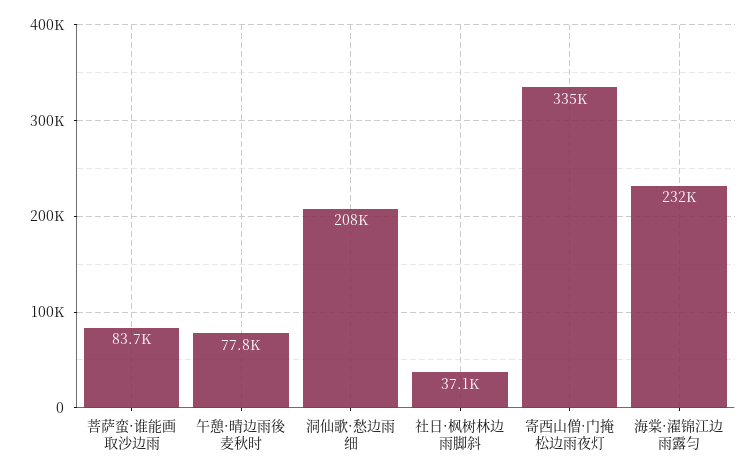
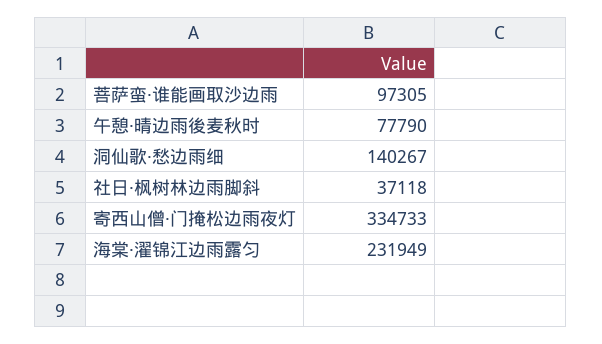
  {
-   "菩萨蛮·谁能画取沙边雨": 83700,
+   "菩萨蛮·谁能画取沙边雨": 97305,
    "午憩·晴边雨後麦秋时": 77790,
-   "洞仙歌·愁边雨细": 208000,
+   "洞仙歌·愁边雨细": 140267,
    "社日·枫树林边雨脚斜": 37118,
    "寄西山僧·门掩松边雨夜灯": 334733,
    "海棠·濯锦江边雨露匀": 231949
  }

